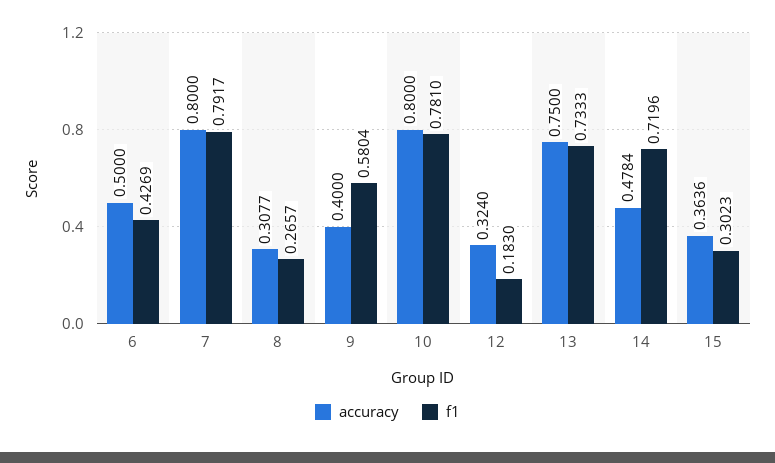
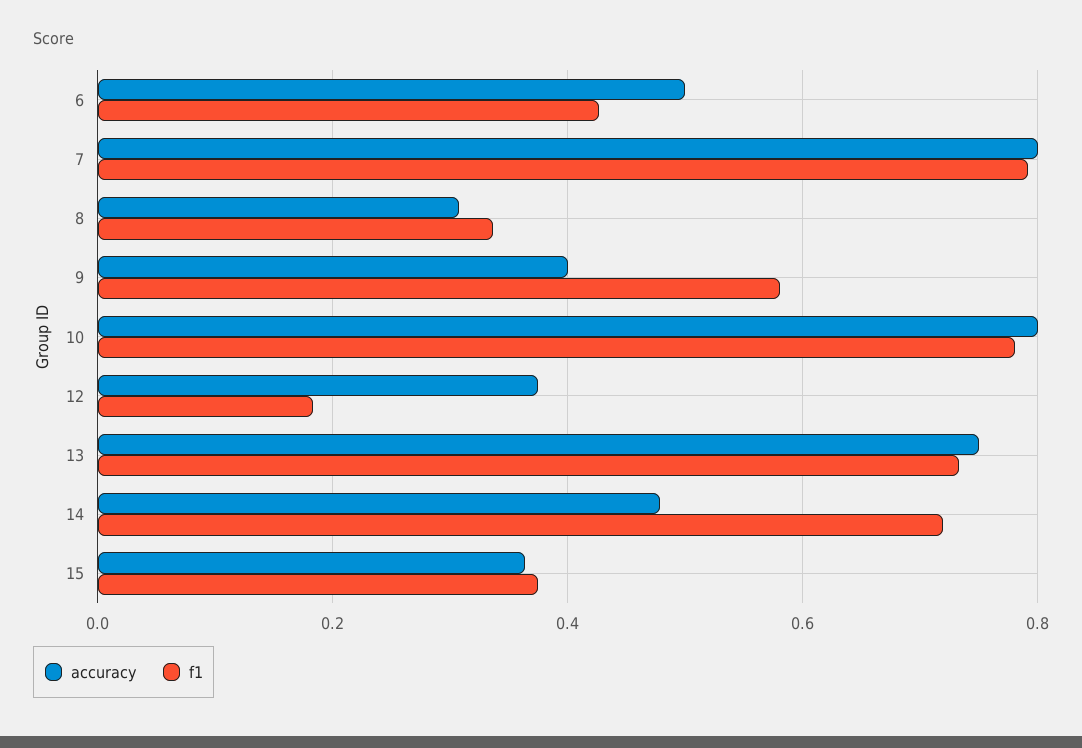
  {
    "accuracy": {
      "6": 0.5,
      "7": 0.8,
      "8": 0.3077,
      "9": 0.4,
      "10": 0.8,
-     "12": 0.324,
+     "12": 0.38,
      "13": 0.75,
      "14": 0.4784,
      "15": 0.3636
    },
    "f1": {
      "6": 0.4269,
      "7": 0.7917,
-     "8": 0.2657,
+     "8": 0.34,
      "9": 0.5804,
      "10": 0.781,
      "12": 0.183,
      "13": 0.7333,
      "14": 0.7196,
-     "15": 0.3023
+     "15": 0.38
    }
  }

